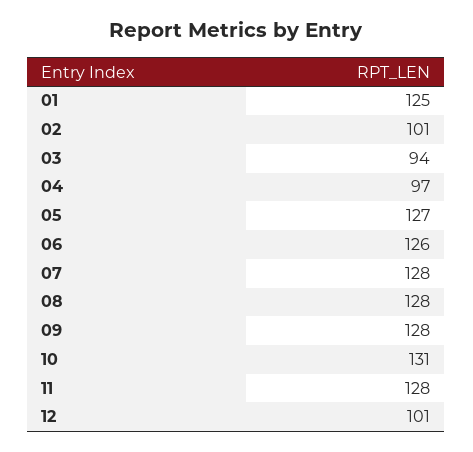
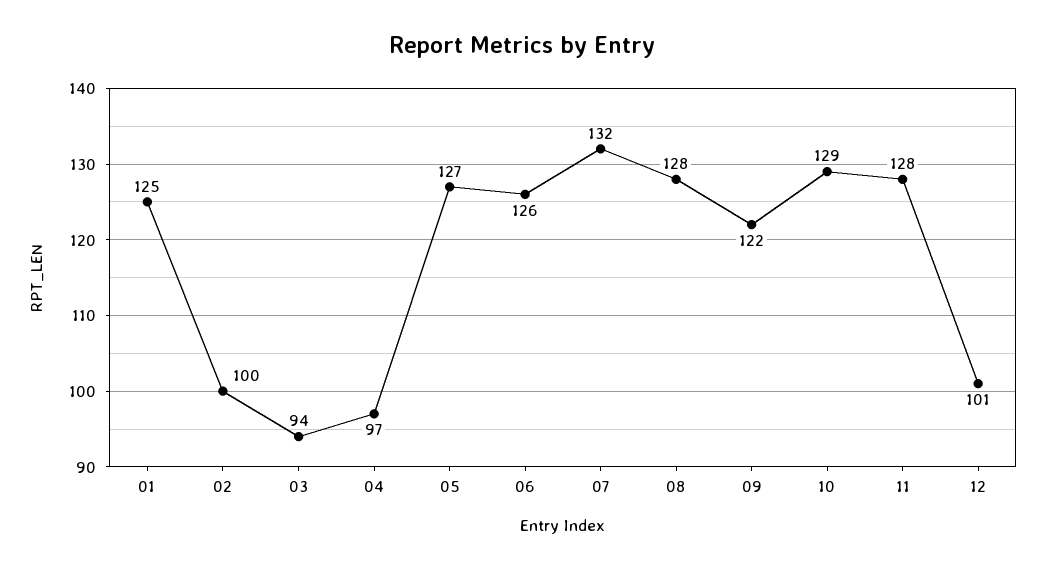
  {
    "01": 125,
-   "02": 101,
+   "02": 100,
    "03": 94,
    "04": 97,
    "05": 127,
    "06": 126,
-   "07": 128,
+   "07": 132,
    "08": 128,
-   "09": 128,
+   "09": 122,
-   "10": 131,
+   "10": 129,
    "11": 128,
    "12": 101
  }

